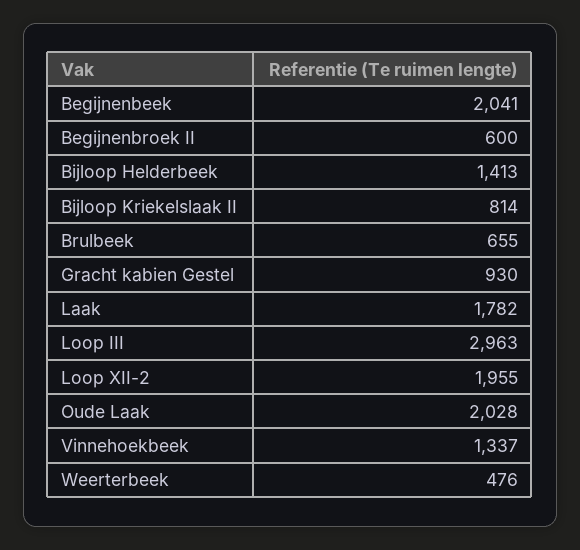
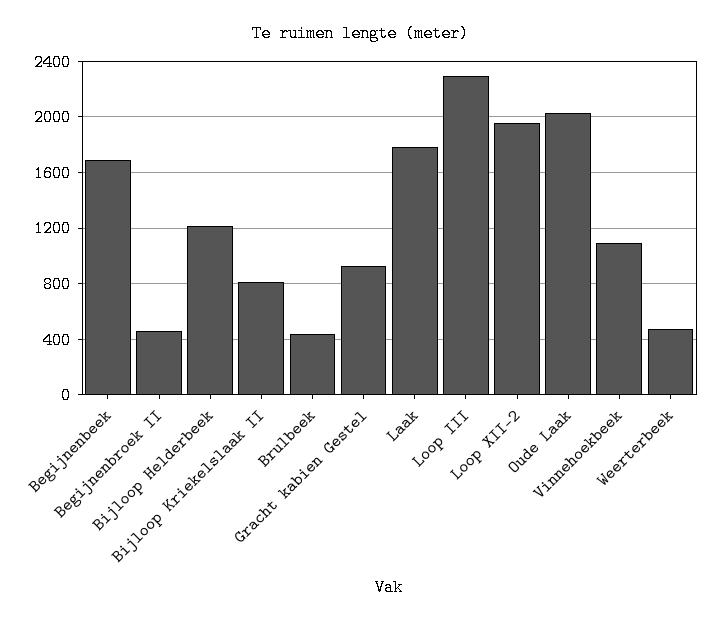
  {
-   "Begijnenbeek": 2041,
+   "Begijnenbeek": 1700,
-   "Begijnenbroek II": 600,
+   "Begijnenbroek II": 450,
-   "Bijloop Helderbeek": 1413,
+   "Bijloop Helderbeek": 1200,
    "Bijloop Kriekelslaak II": 814,
-   "Brulbeek": 655,
+   "Brulbeek": 450,
    "Gracht kabien Gestel": 930,
    "Laak": 1782,
-   "Loop III": 2963,
+   "Loop III": 2300,
    "Loop XII-2": 1955,
    "Oude Laak": 2028,
-   "Vinnehoekbeek": 1337,
+   "Vinnehoekbeek": 1100,
    "Weerterbeek": 476
  }

